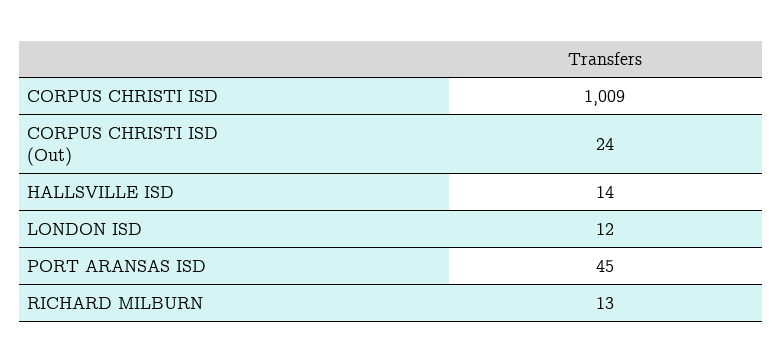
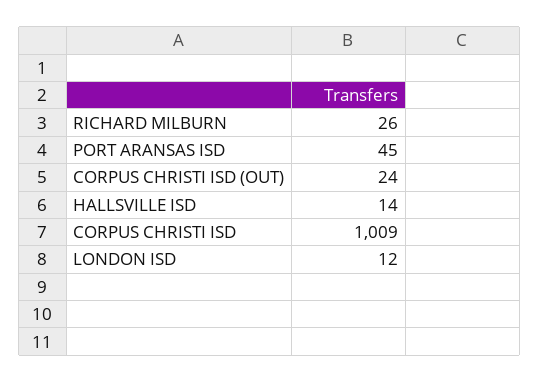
  {
    "CORPUS CHRISTI ISD": 1009,
    "CORPUS CHRISTI ISD (Out)": 24,
    "HALLSVILLE ISD": 14,
    "LONDON ISD": 12,
    "PORT ARANSAS ISD": 45,
-   "RICHARD MILBURN": 13
+   "RICHARD MILBURN": 26
  }

